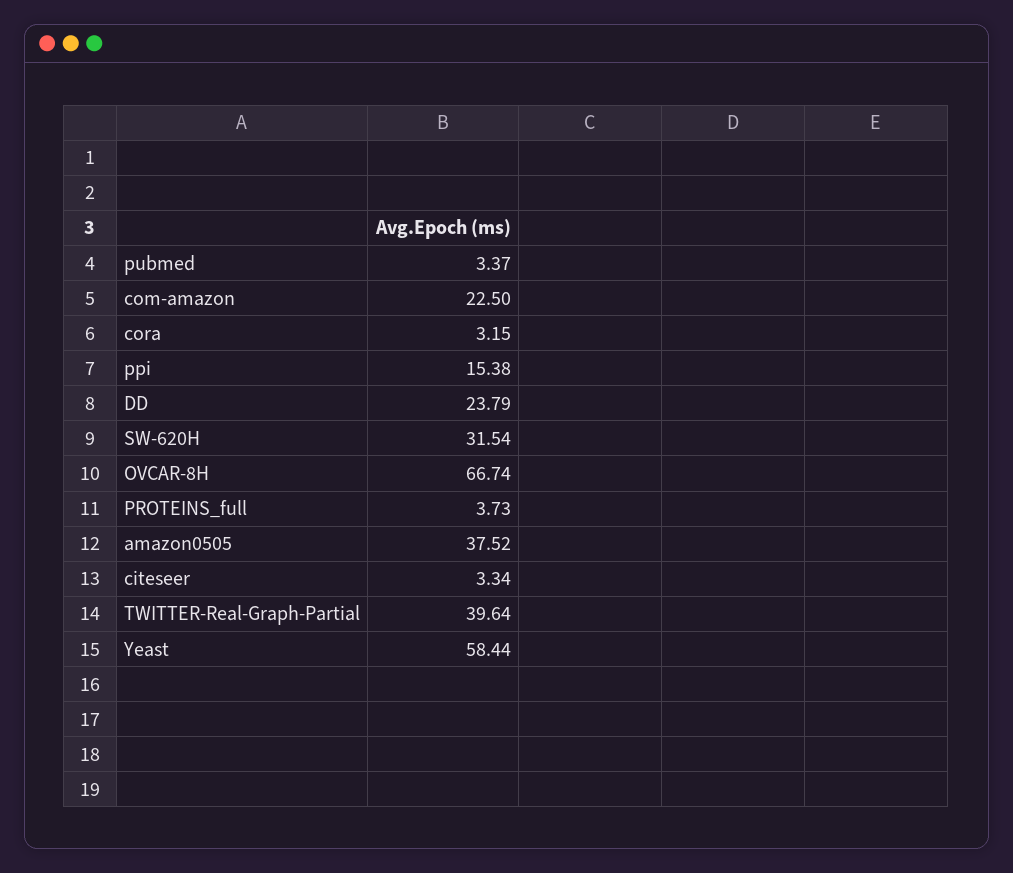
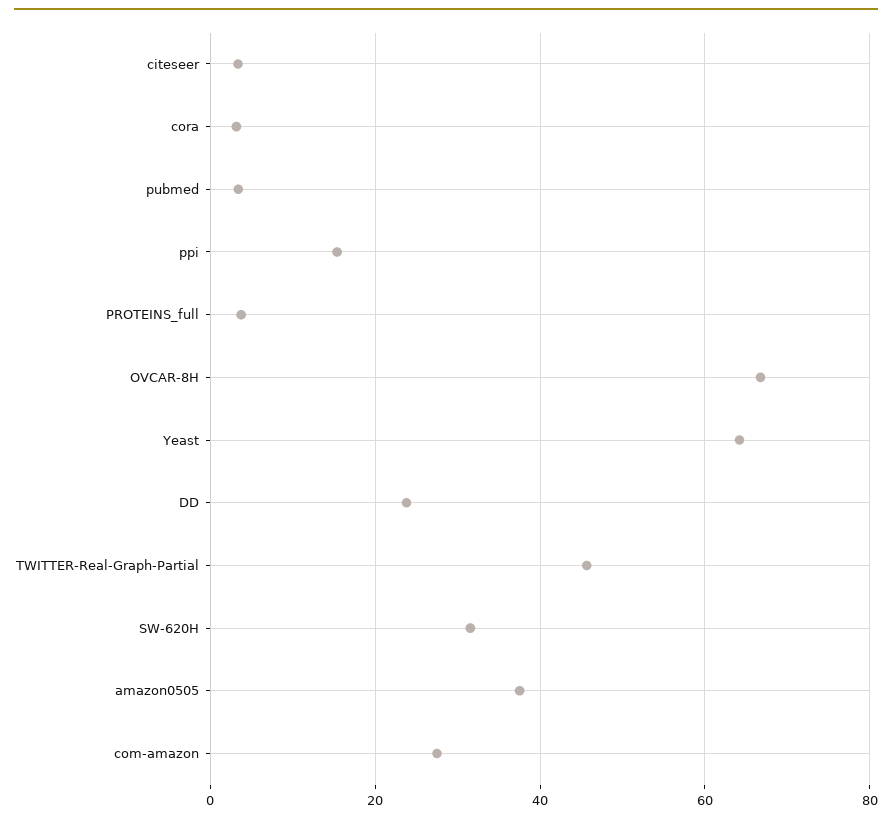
  {
    "pubmed": 3.37,
-   "com-amazon": 22.5,
+   "com-amazon": 28,
    "cora": 3.15,
    "ppi": 15.38,
    "DD": 23.79,
    "SW-620H": 31.54,
    "OVCAR-8H": 66.74,
    "PROTEINS_full": 3.73,
    "amazon0505": 37.52,
    "citeseer": 3.34,
-   "TWITTER-Real-Graph-Partial": 39.64,
+   "TWITTER-Real-Graph-Partial": 46,
-   "Yeast": 58.44
+   "Yeast": 64
  }

